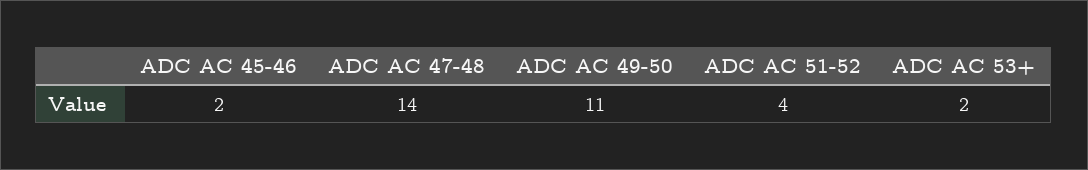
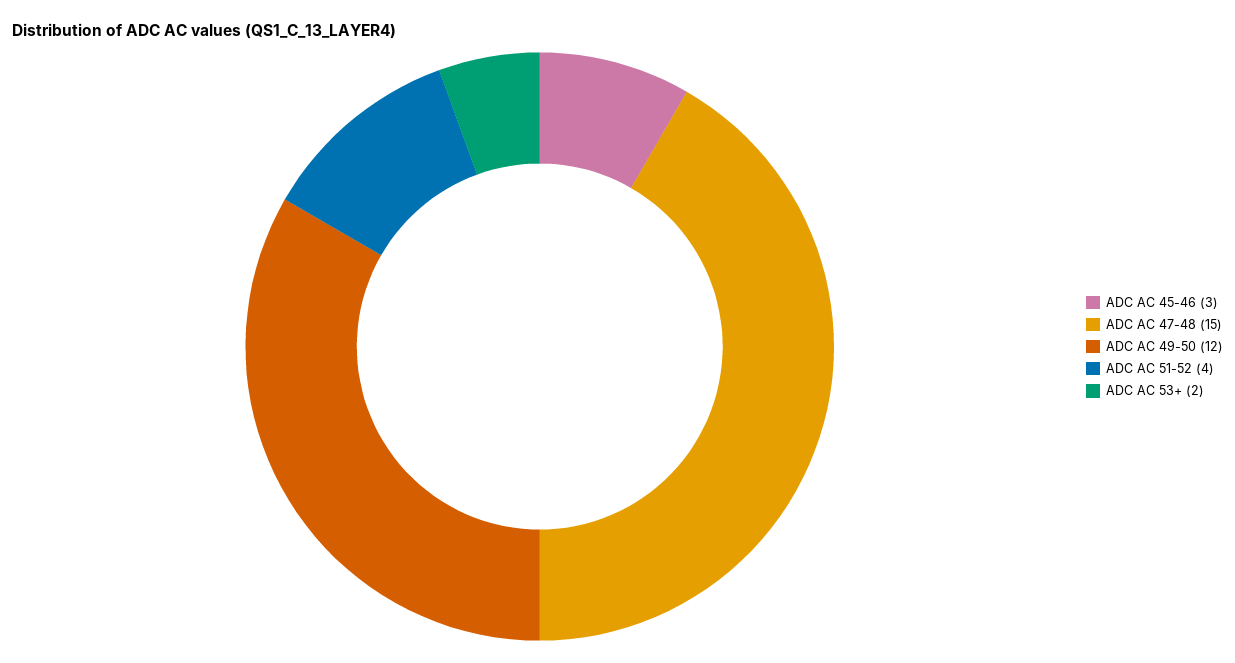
  {
-   "ADC AC 45-46": 2,
+   "ADC AC 45-46": 3,
-   "ADC AC 47-48": 14,
+   "ADC AC 47-48": 15,
-   "ADC AC 49-50": 11,
+   "ADC AC 49-50": 12,
    "ADC AC 51-52": 4,
    "ADC AC 53+": 2
  }

